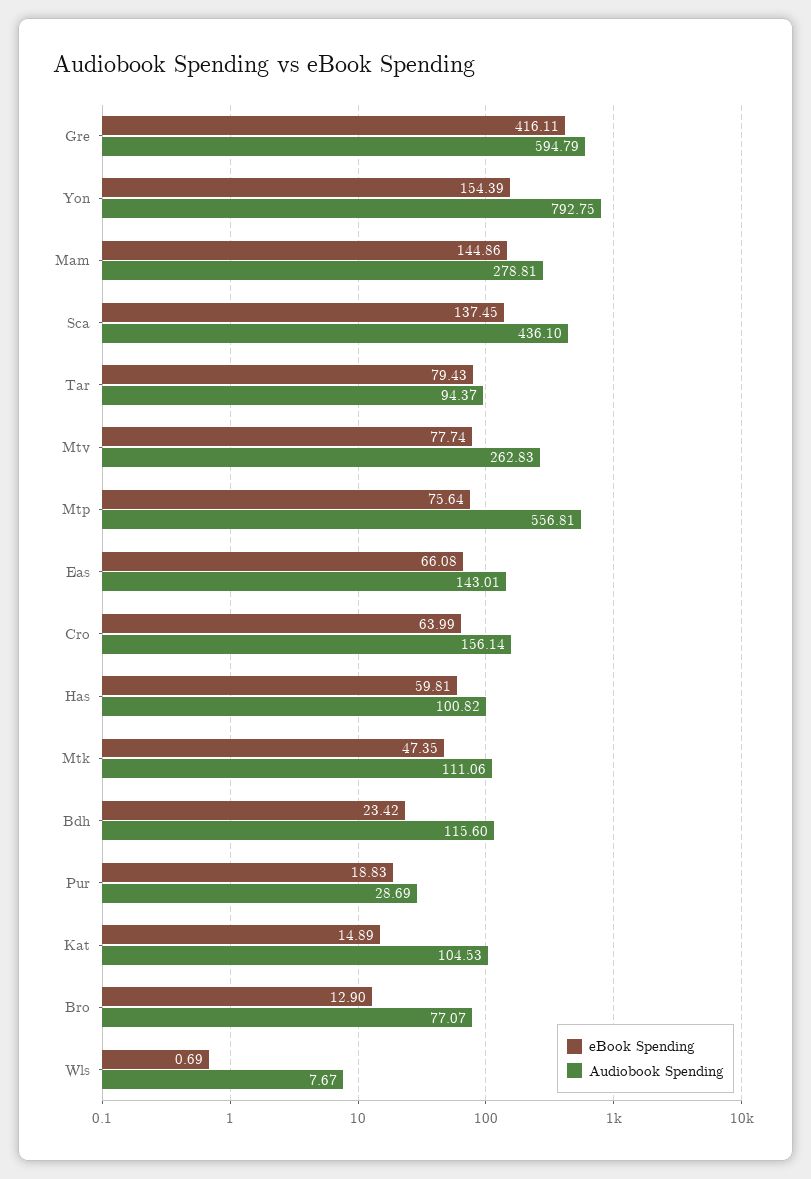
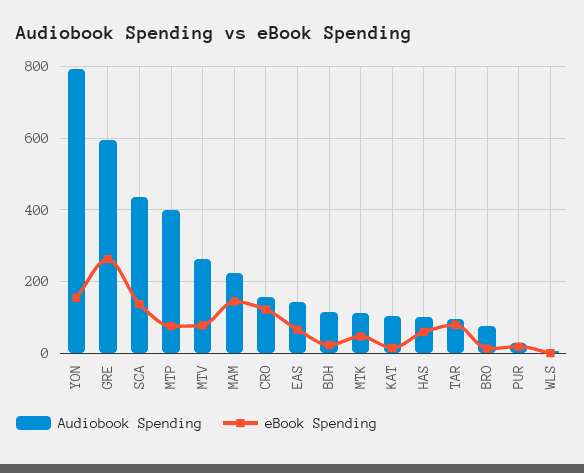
  {
    "eBook Spending": {
-     "Gre": 416.11,
+     "Gre": 260,
      "Yon": 154.39,
      "Mam": 144.86,
      "Sca": 137.45,
      "Tar": 79.43,
      "Mtv": 77.74,
      "Mtp": 75.64,
      "Eas": 66.08,
-     "Cro": 63.99,
+     "Cro": 120,
      "Has": 59.81,
      "Mtk": 47.35,
      "Bdh": 23.42,
      "Pur": 18.83,
      "Kat": 14.89,
      "Bro": 12.9,
      "Wls": 0.69
    },
    "Audiobook Spending": {
      "Gre": 594.79,
      "Yon": 792.75,
-     "Mam": 278.81,
+     "Mam": 220,
      "Sca": 436.1,
      "Tar": 94.37,
      "Mtv": 262.83,
-     "Mtp": 556.81,
+     "Mtp": 400,
      "Eas": 143.01,
      "Cro": 156.14,
      "Has": 100.82,
      "Mtk": 111.06,
      "Bdh": 115.6,
      "Pur": 28.69,
      "Kat": 104.53,
      "Bro": 77.07,
      "Wls": 7.67
    }
  }

